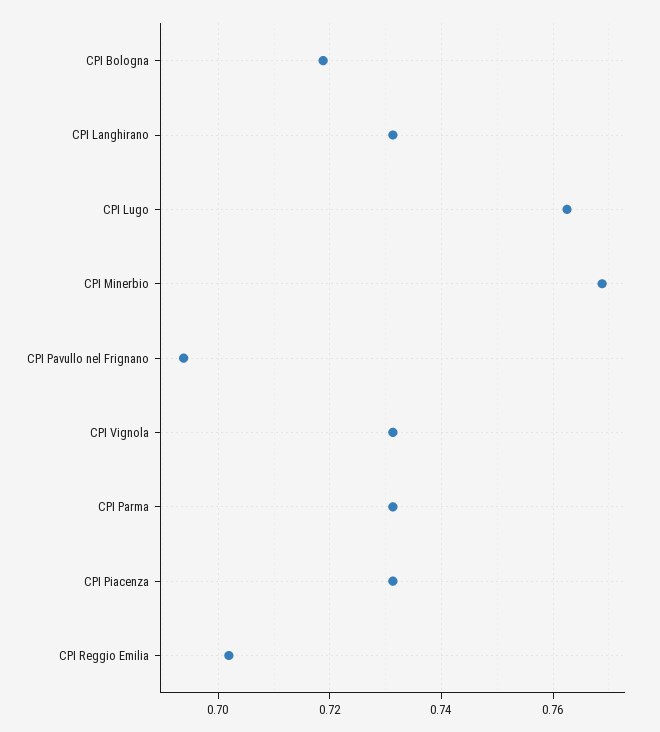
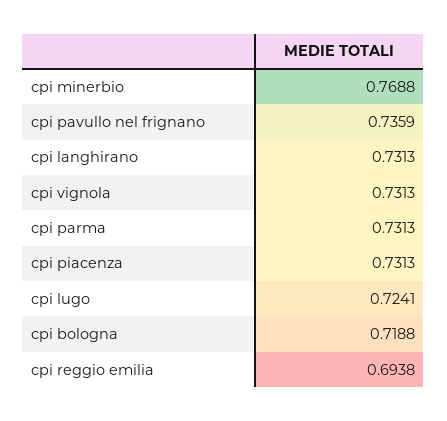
  {
    "CPI Bologna": 0.7188,
    "CPI Langhirano": 0.7313,
-   "CPI Lugo": 0.762,
+   "CPI Lugo": 0.7241,
    "CPI Minerbio": 0.7688,
-   "CPI Pavullo nel Frignano": 0.694,
+   "CPI Pavullo nel Frignano": 0.7359,
    "CPI Vignola": 0.7313,
    "CPI Parma": 0.7313,
    "CPI Piacenza": 0.7313,
-   "CPI Reggio Emilia": 0.702
+   "CPI Reggio Emilia": 0.6938
  }

